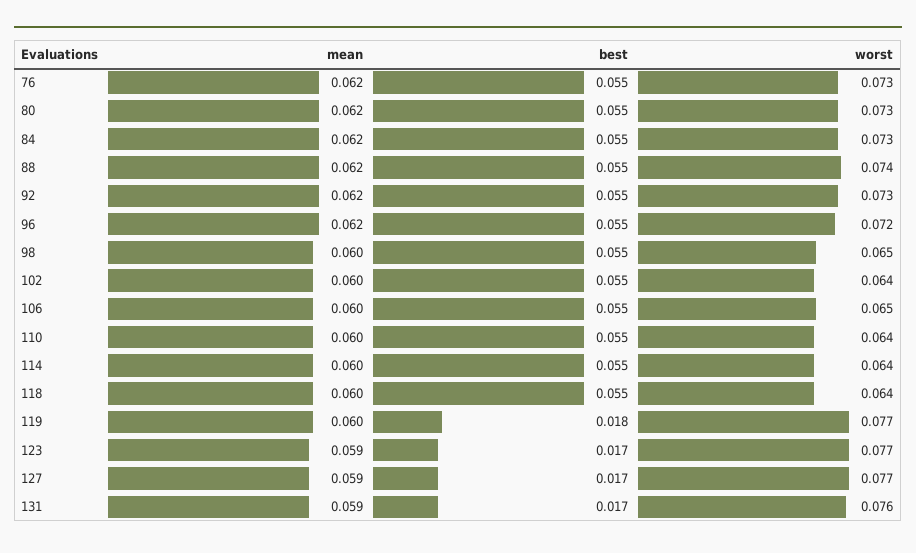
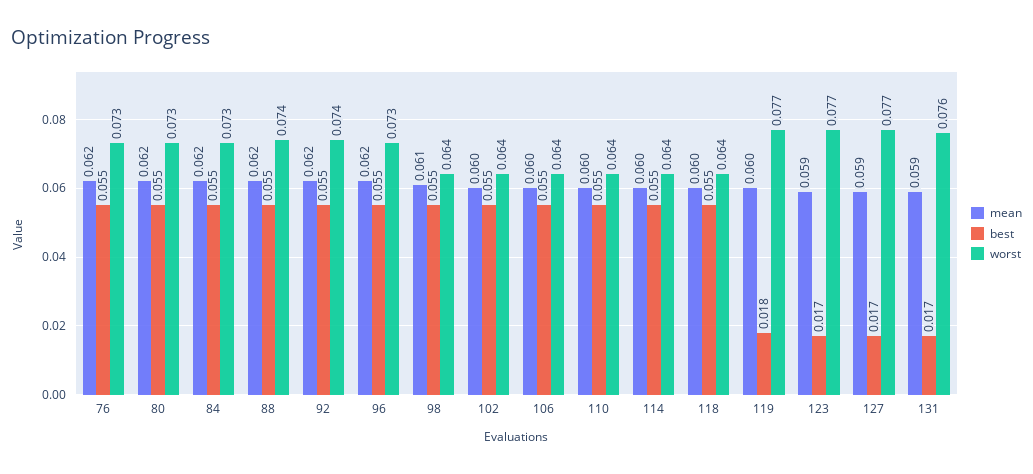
  {
    "mean": {
      "76": 0.062,
      "80": 0.062,
      "84": 0.062,
      "88": 0.062,
      "92": 0.062,
      "96": 0.062,
-     "98": 0.06,
+     "98": 0.061,
      "102": 0.06,
      "106": 0.06,
      "110": 0.06,
      "114": 0.06,
      "118": 0.06,
      "119": 0.06,
      "123": 0.059,
      "127": 0.059,
      "131": 0.059
    },
    "best": {
      "76": 0.055,
      "80": 0.055,
      "84": 0.055,
      "88": 0.055,
      "92": 0.055,
      "96": 0.055,
      "98": 0.055,
      "102": 0.055,
      "106": 0.055,
      "110": 0.055,
      "114": 0.055,
      "118": 0.055,
      "119": 0.018,
      "123": 0.017,
      "127": 0.017,
      "131": 0.017
    },
    "worst": {
      "76": 0.073,
      "80": 0.073,
      "84": 0.073,
      "88": 0.074,
-     "92": 0.073,
+     "92": 0.074,
-     "96": 0.072,
+     "96": 0.073,
-     "98": 0.065,
+     "98": 0.064,
      "102": 0.064,
-     "106": 0.065,
+     "106": 0.064,
      "110": 0.064,
      "114": 0.064,
      "118": 0.064,
      "119": 0.077,
      "123": 0.077,
      "127": 0.077,
      "131": 0.076
    }
  }

